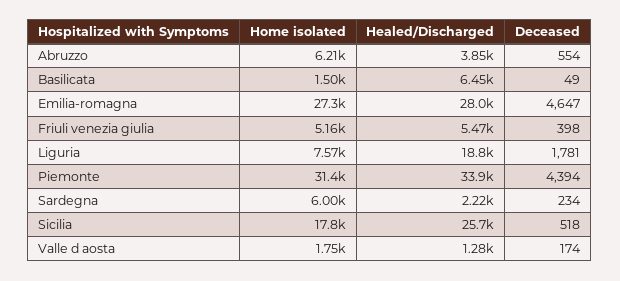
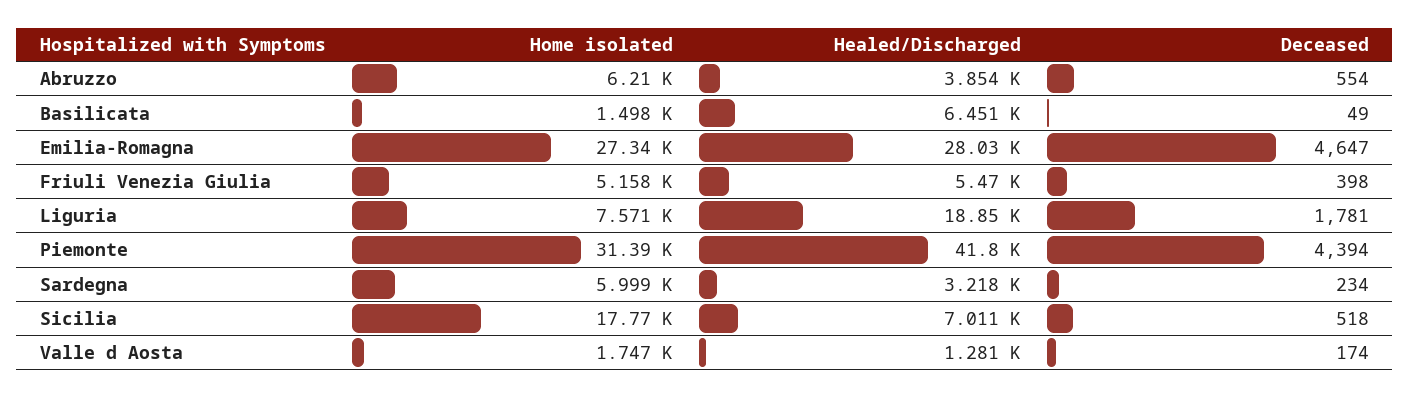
  {
    "Home isolated": {
      "Abruzzo": 6210,
      "Basilicata": 1498,
      "Emilia-romagna": 27340,
      "Friuli venezia giulia": 5158,
      "Liguria": 7571,
      "Piemonte": 31390,
      "Sardegna": 5999,
      "Sicilia": 17770,
      "Valle d aosta": 1747
    },
    "Healed/Discharged": {
      "Abruzzo": 3854,
      "Basilicata": 6451,
      "Emilia-romagna": 28030,
      "Friuli venezia giulia": 5470,
      "Liguria": 18850,
-     "Piemonte": 33900,
+     "Piemonte": 41800,
-     "Sardegna": 2220,
+     "Sardegna": 3218,
-     "Sicilia": 25700,
+     "Sicilia": 7011,
      "Valle d aosta": 1281
    },
    "Deceased": {
      "Abruzzo": 554,
      "Basilicata": 49,
      "Emilia-romagna": 4647,
      "Friuli venezia giulia": 398,
      "Liguria": 1781,
      "Piemonte": 4394,
      "Sardegna": 234,
      "Sicilia": 518,
      "Valle d aosta": 174
    }
  }

